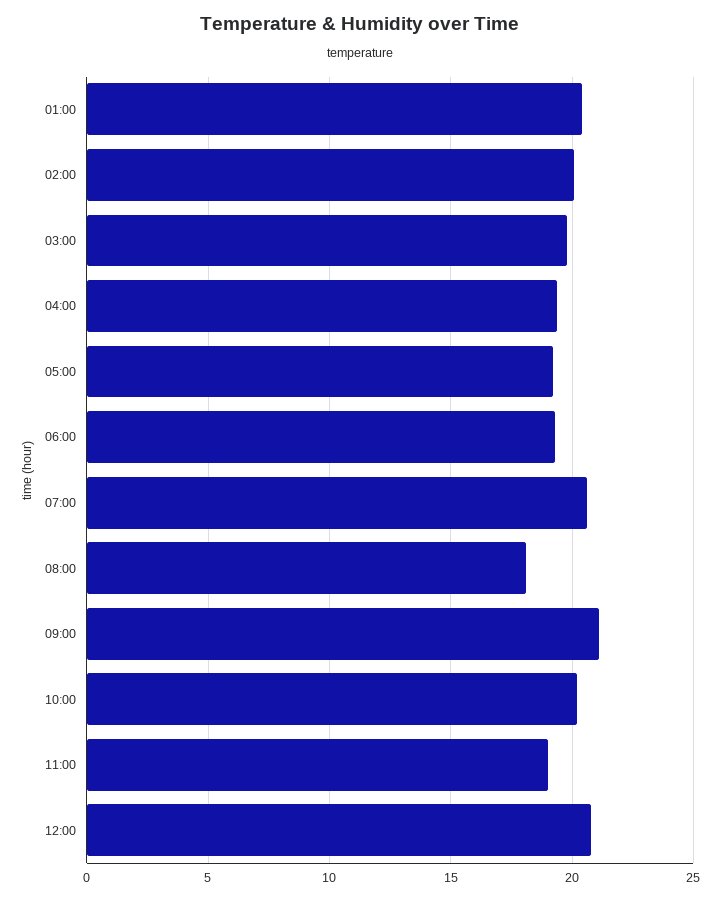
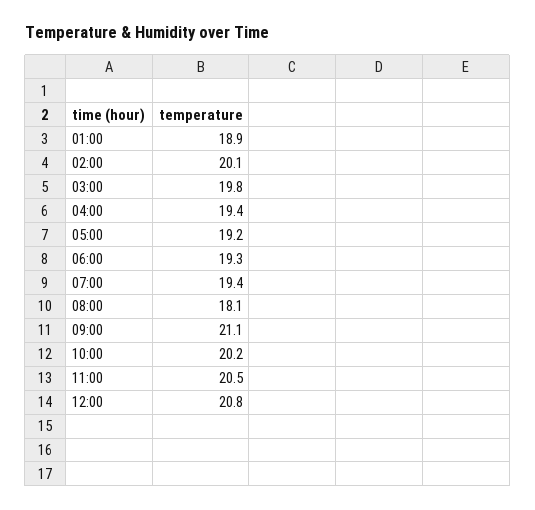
  {
-   "01:00": 20.5,
+   "01:00": 18.9,
    "02:00": 20.1,
    "03:00": 19.8,
    "04:00": 19.4,
    "05:00": 19.2,
    "06:00": 19.3,
-   "07:00": 20.5,
+   "07:00": 19.4,
    "08:00": 18.1,
    "09:00": 21.1,
    "10:00": 20.2,
-   "11:00": 19,
+   "11:00": 20.5,
    "12:00": 20.8
  }

